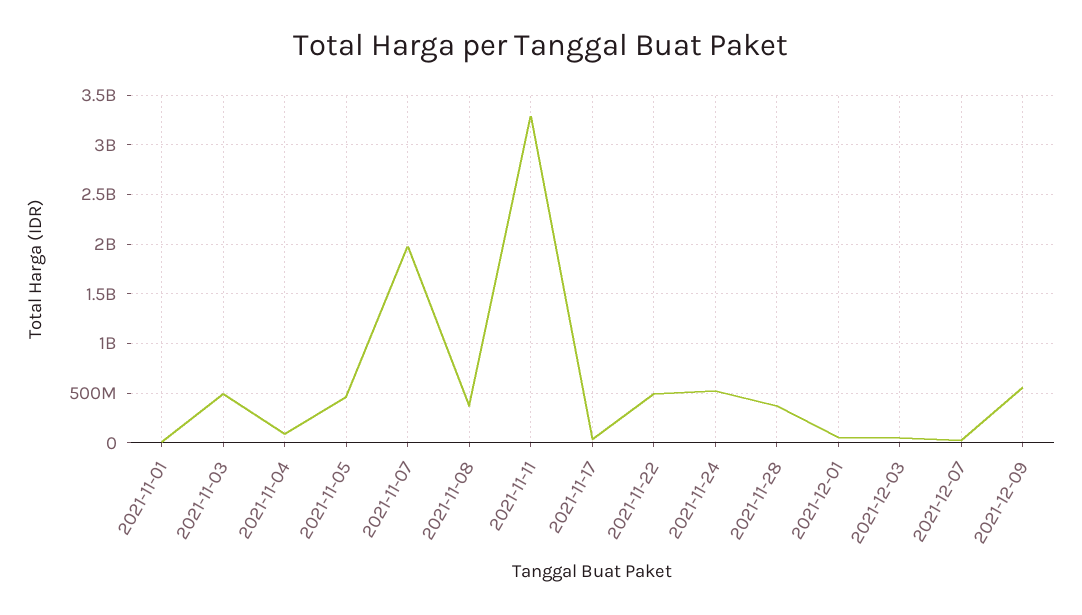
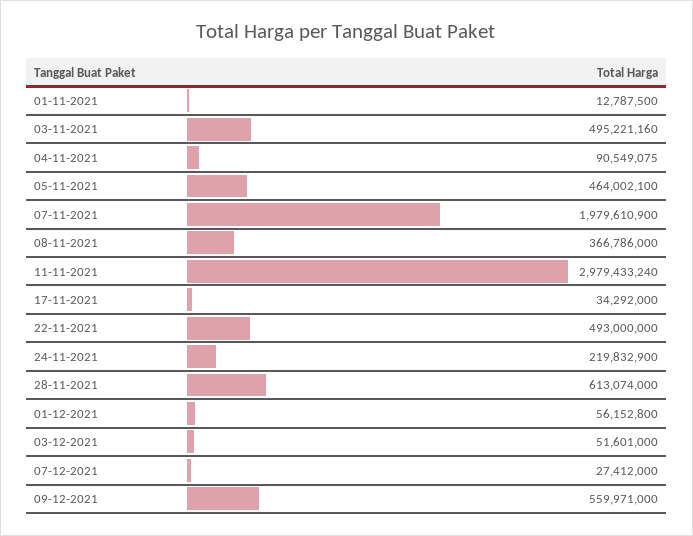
  {
    "2021-11-01": 12787500,
    "2021-11-03": 495221160,
    "2021-11-04": 90549075,
    "2021-11-05": 464002100,
    "2021-11-07": 1979610900,
    "2021-11-08": 366786000,
-   "2021-11-11": 3300000000,
+   "2021-11-11": 2979433240,
    "2021-11-17": 34292000,
    "2021-11-22": 493000000,
-   "2021-11-24": 500000000,
+   "2021-11-24": 219832900,
-   "2021-11-28": 400000000,
+   "2021-11-28": 613074000,
    "2021-12-01": 56152800,
    "2021-12-03": 51601000,
    "2021-12-07": 27412000,
    "2021-12-09": 559971000
  }

